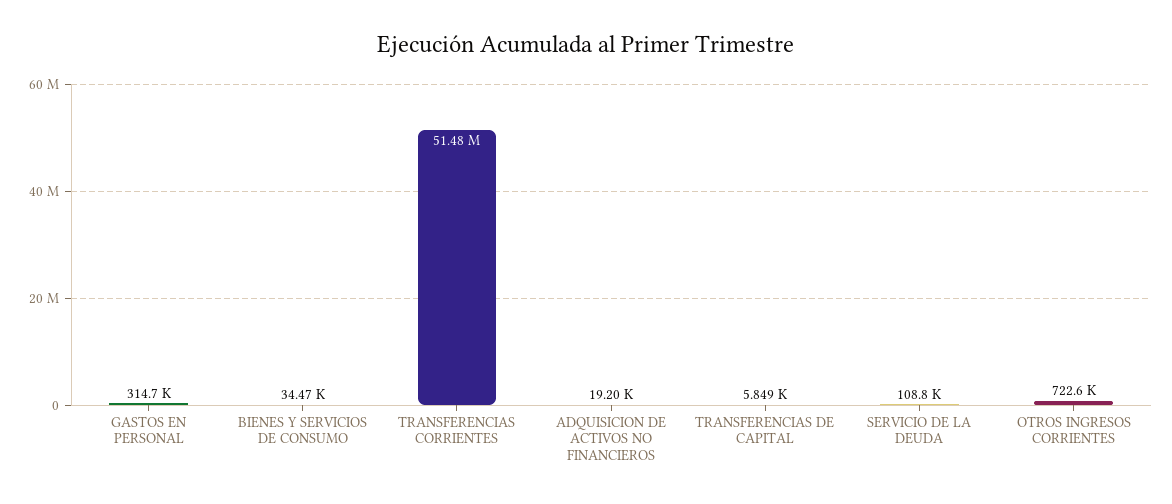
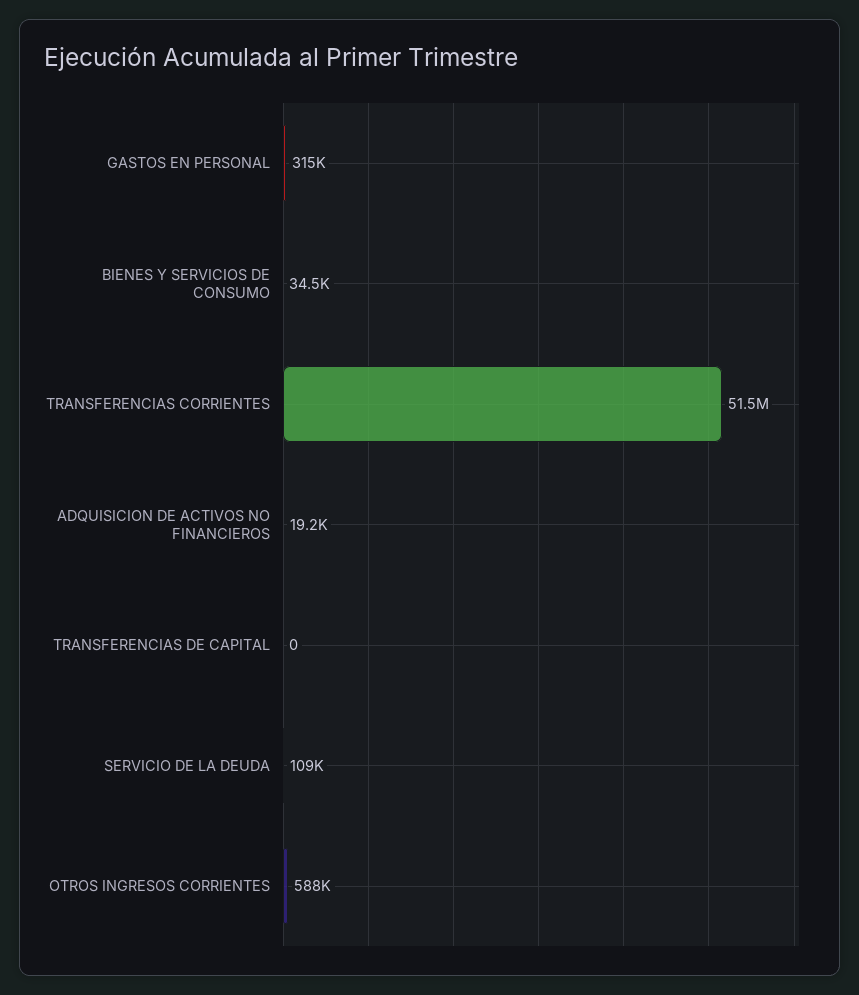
  {
    "GASTOS EN PERSONAL": 314700,
    "BIENES Y SERVICIOS DE CONSUMO": 34470,
    "TRANSFERENCIAS CORRIENTES": 51480000,
    "ADQUISICION DE ACTIVOS NO FINANCIEROS": 19200,
-   "TRANSFERENCIAS DE CAPITAL": 5849,
+   "TRANSFERENCIAS DE CAPITAL": 0,
    "SERVICIO DE LA DEUDA": 108800,
-   "OTROS INGRESOS CORRIENTES": 722600
+   "OTROS INGRESOS CORRIENTES": 588000
  }

